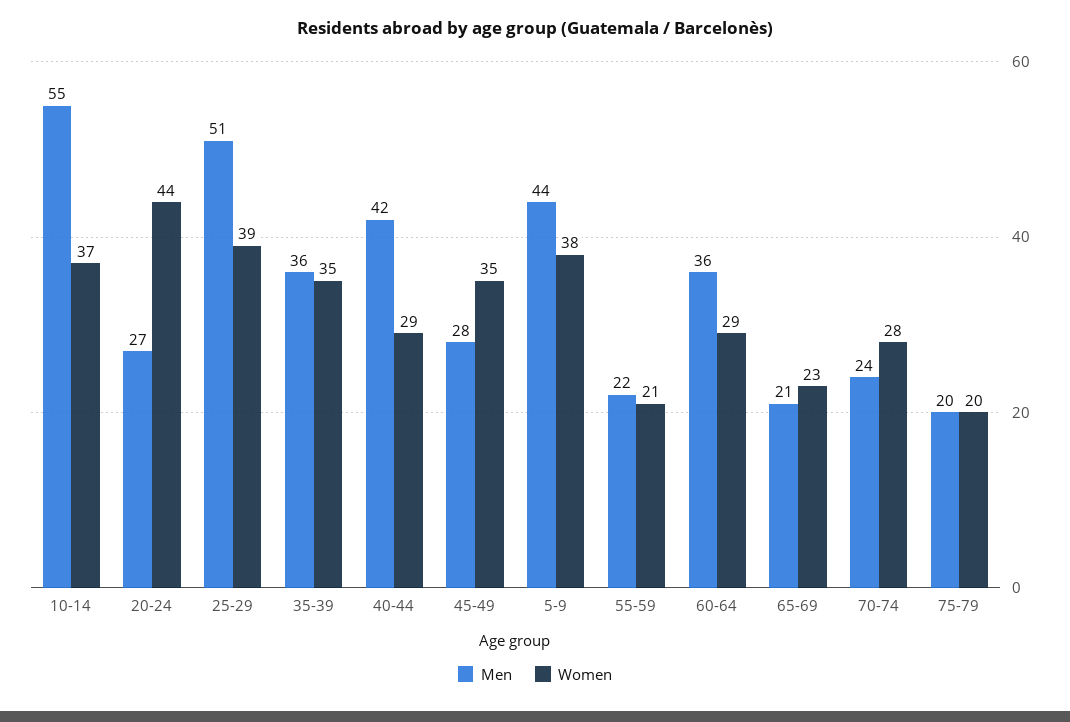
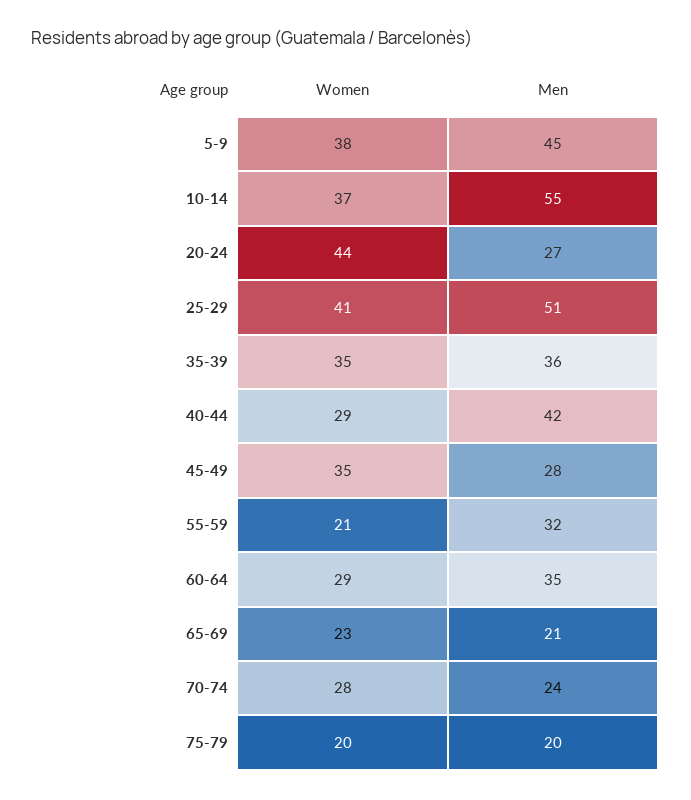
  {
    "Men": {
      "10-14": 55,
      "20-24": 27,
      "25-29": 51,
      "35-39": 36,
      "40-44": 42,
      "45-49": 28,
-     "5-9": 44,
+     "5-9": 45,
-     "55-59": 22,
+     "55-59": 32,
-     "60-64": 36,
+     "60-64": 35,
      "65-69": 21,
      "70-74": 24,
      "75-79": 20
    },
    "Women": {
      "10-14": 37,
      "20-24": 44,
-     "25-29": 39,
+     "25-29": 41,
      "35-39": 35,
      "40-44": 29,
      "45-49": 35,
      "5-9": 38,
      "55-59": 21,
      "60-64": 29,
      "65-69": 23,
      "70-74": 28,
      "75-79": 20
    }
  }

